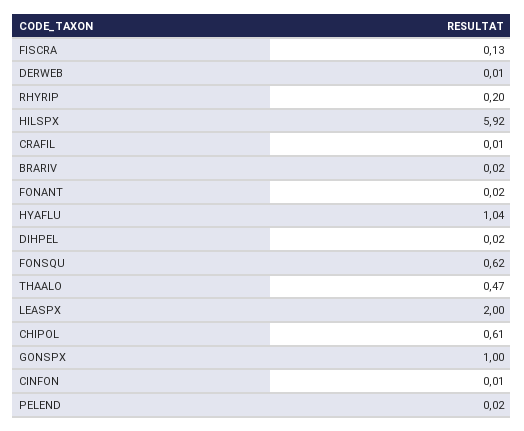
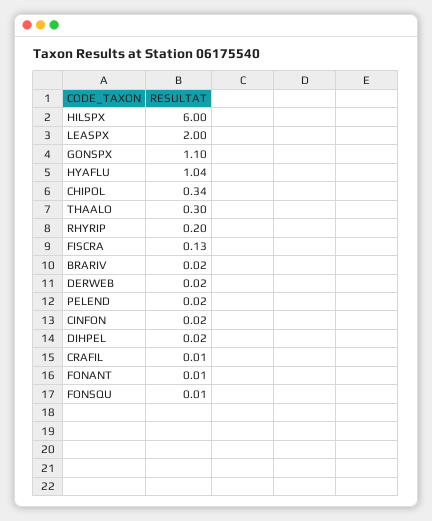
  {
    "FISCRA": 0.13,
-   "DERWEB": 0.01,
+   "DERWEB": 0.02,
    "RHYRIP": 0.2,
-   "HILSPX": 5.92,
+   "HILSPX": 6,
    "CRAFIL": 0.01,
    "BRARIV": 0.02,
-   "FONANT": 0.02,
+   "FONANT": 0.01,
    "HYAFLU": 1.04,
    "DIHPEL": 0.02,
-   "FONSQU": 0.62,
+   "FONSQU": 0.01,
-   "THAALO": 0.47,
+   "THAALO": 0.3,
    "LEASPX": 2,
-   "CHIPOL": 0.61,
+   "CHIPOL": 0.34,
-   "GONSPX": 1,
+   "GONSPX": 1.1,
-   "CINFON": 0.01,
+   "CINFON": 0.02,
    "PELEND": 0.02
  }

